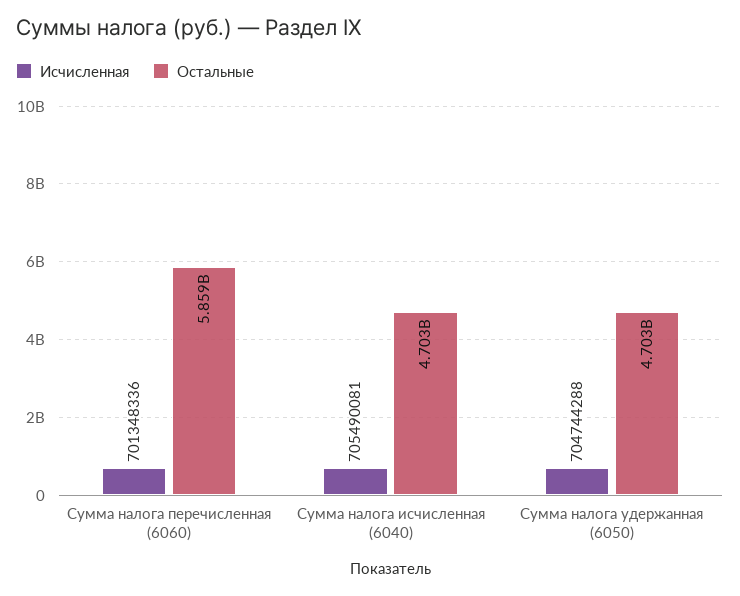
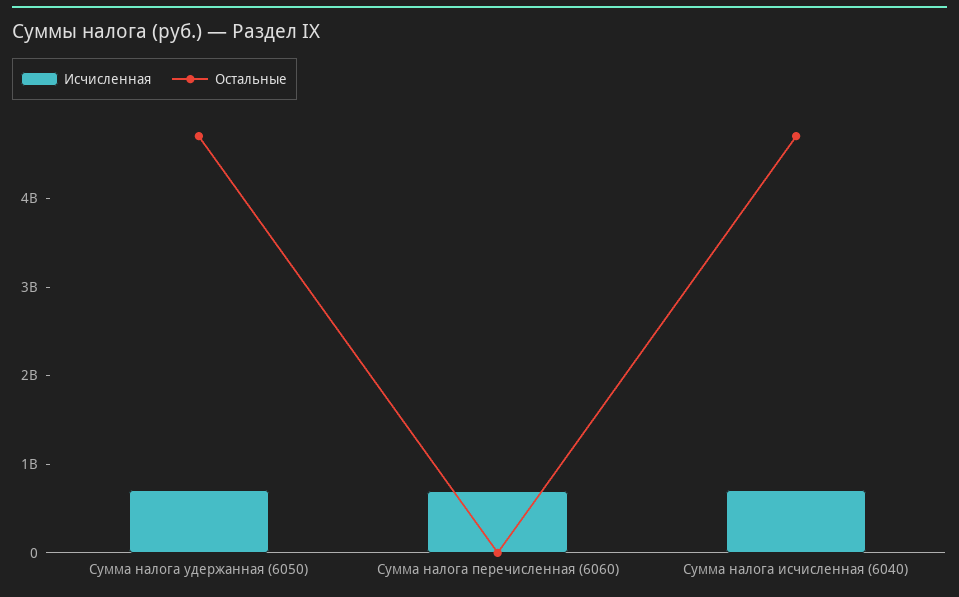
  {
    "Исчисленная": {
      "Сумма налога перечисленная (6060)": 701348336,
      "Сумма налога исчисленная (6040)": 705490081,
      "Сумма налога удержанная (6050)": 704744288
    },
    "Остальные": {
-     "Сумма налога перечисленная (6060)": 5859000000,
+     "Сумма налога перечисленная (6060)": 0,
      "Сумма налога исчисленная (6040)": 4703000000,
      "Сумма налога удержанная (6050)": 4703000000
    }
  }

